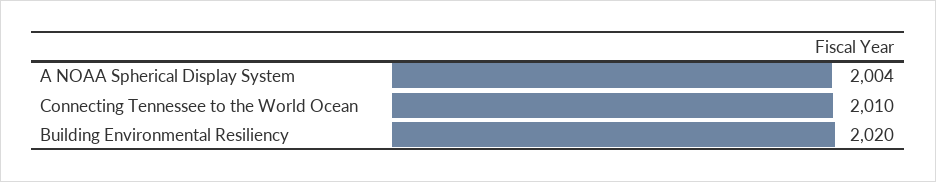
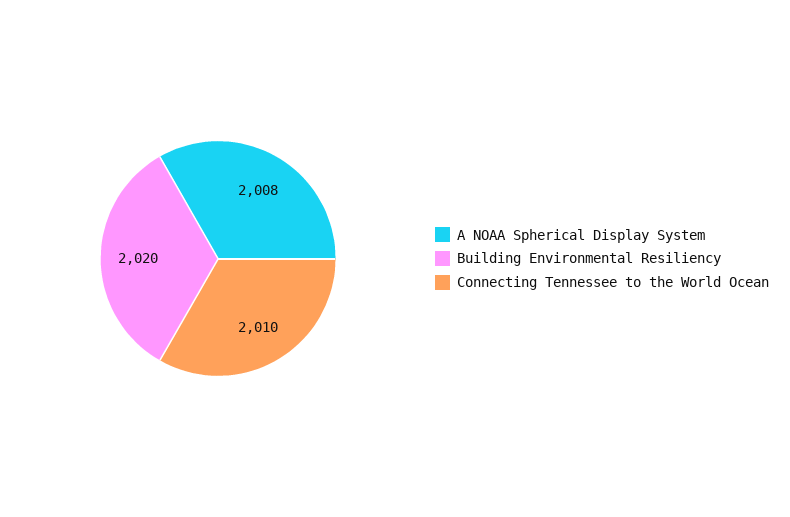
  {
-   "A NOAA Spherical Display System": 2004,
+   "A NOAA Spherical Display System": 2008,
    "Connecting Tennessee to the World Ocean": 2010,
    "Building Environmental Resiliency": 2020
  }

